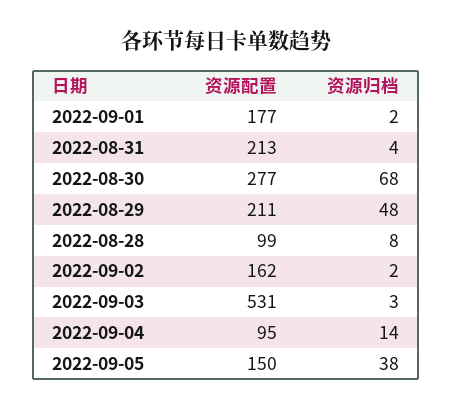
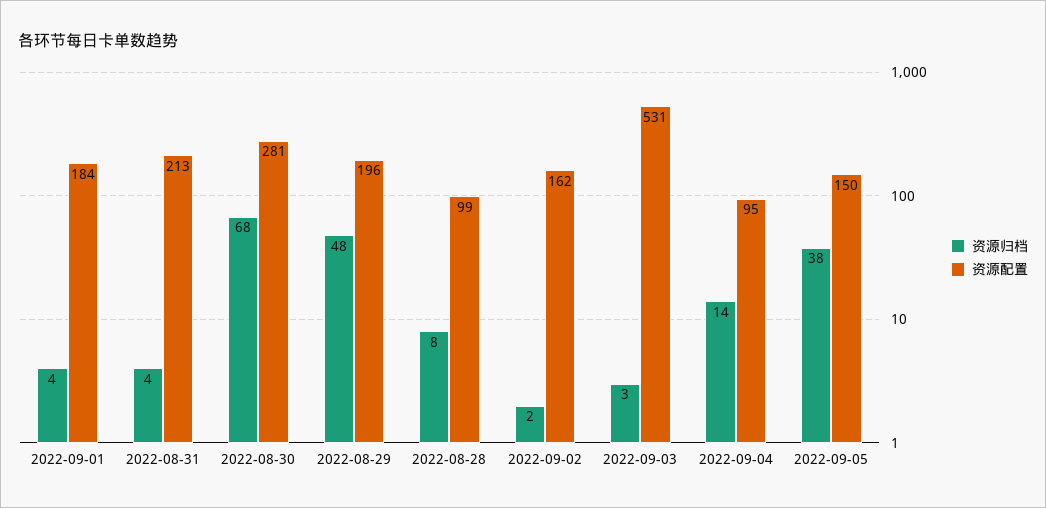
  {
    "资源配置": {
-     "2022-09-01": 177,
+     "2022-09-01": 184,
      "2022-08-31": 213,
-     "2022-08-30": 277,
+     "2022-08-30": 281,
-     "2022-08-29": 211,
+     "2022-08-29": 196,
      "2022-08-28": 99,
      "2022-09-02": 162,
      "2022-09-03": 531,
      "2022-09-04": 95,
      "2022-09-05": 150
    },
    "资源归档": {
-     "2022-09-01": 2,
+     "2022-09-01": 4,
      "2022-08-31": 4,
      "2022-08-30": 68,
      "2022-08-29": 48,
      "2022-08-28": 8,
      "2022-09-02": 2,
      "2022-09-03": 3,
      "2022-09-04": 14,
      "2022-09-05": 38
    }
  }

